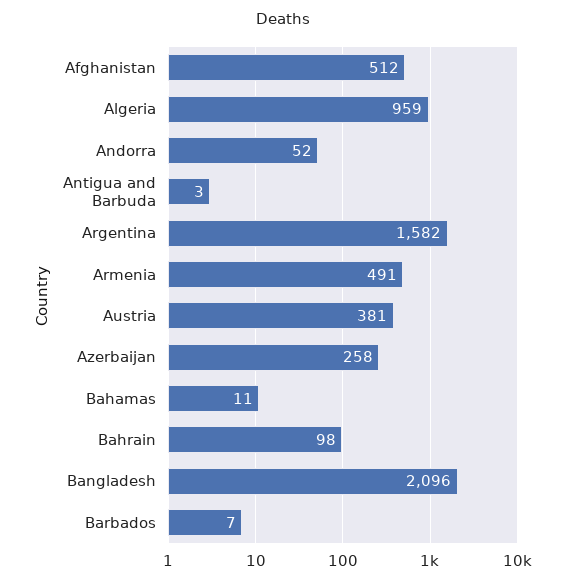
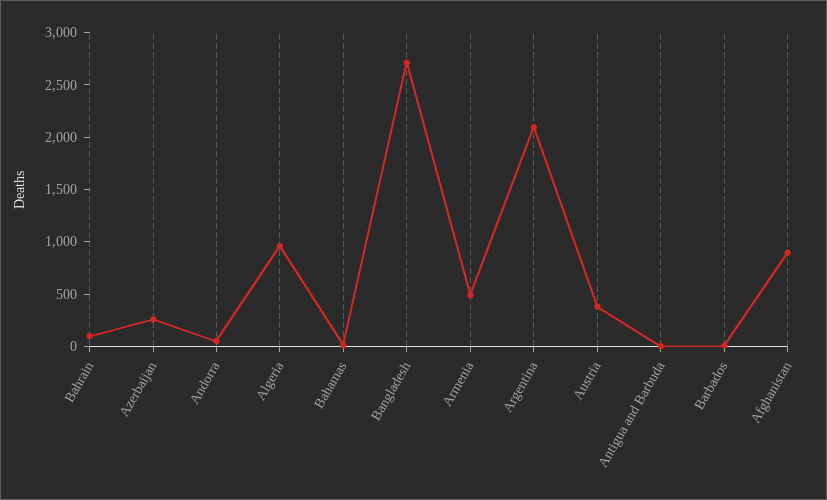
  {
-   "Afghanistan": 512,
+   "Afghanistan": 900,
    "Algeria": 959,
    "Andorra": 52,
    "Antigua and Barbuda": 3,
-   "Argentina": 1582,
+   "Argentina": 2100,
    "Armenia": 491,
    "Austria": 381,
    "Azerbaijan": 258,
    "Bahamas": 11,
    "Bahrain": 98,
-   "Bangladesh": 2096,
+   "Bangladesh": 2700,
    "Barbados": 7
  }

